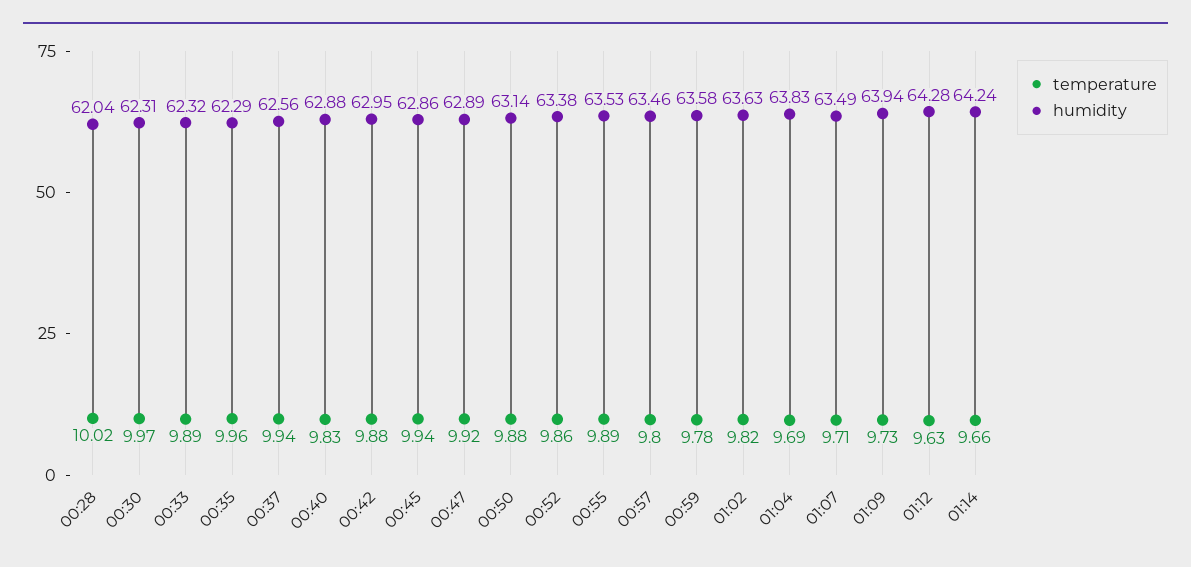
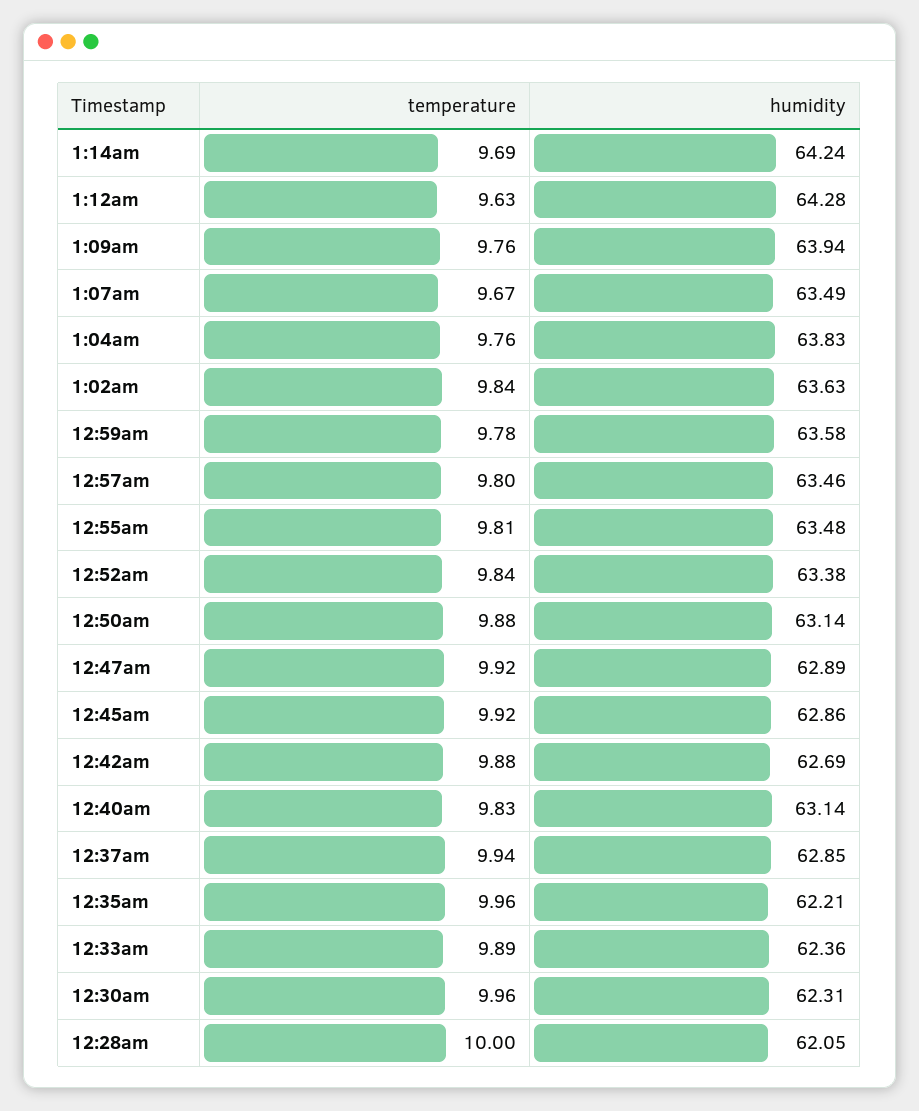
  {
    "temperature": {
-     "00:28": 10.02,
+     "00:28": 10,
-     "00:30": 9.97,
+     "00:30": 9.96,
      "00:33": 9.89,
      "00:35": 9.96,
      "00:37": 9.94,
      "00:40": 9.83,
      "00:42": 9.88,
-     "00:45": 9.94,
+     "00:45": 9.92,
      "00:47": 9.92,
      "00:50": 9.88,
-     "00:52": 9.86,
+     "00:52": 9.84,
-     "00:55": 9.89,
+     "00:55": 9.81,
      "00:57": 9.8,
      "00:59": 9.78,
-     "01:02": 9.82,
+     "01:02": 9.84,
-     "01:04": 9.69,
+     "01:04": 9.76,
-     "01:07": 9.71,
+     "01:07": 9.67,
-     "01:09": 9.73,
+     "01:09": 9.76,
      "01:12": 9.63,
-     "01:14": 9.66
+     "01:14": 9.69
    },
    "humidity": {
-     "00:28": 62.04,
+     "00:28": 62.05,
      "00:30": 62.31,
-     "00:33": 62.32,
+     "00:33": 62.36,
-     "00:35": 62.29,
+     "00:35": 62.21,
-     "00:37": 62.56,
+     "00:37": 62.85,
-     "00:40": 62.88,
+     "00:40": 63.14,
-     "00:42": 62.95,
+     "00:42": 62.69,
      "00:45": 62.86,
      "00:47": 62.89,
      "00:50": 63.14,
      "00:52": 63.38,
-     "00:55": 63.53,
+     "00:55": 63.48,
      "00:57": 63.46,
      "00:59": 63.58,
      "01:02": 63.63,
      "01:04": 63.83,
      "01:07": 63.49,
      "01:09": 63.94,
      "01:12": 64.28,
      "01:14": 64.24
    }
  }

